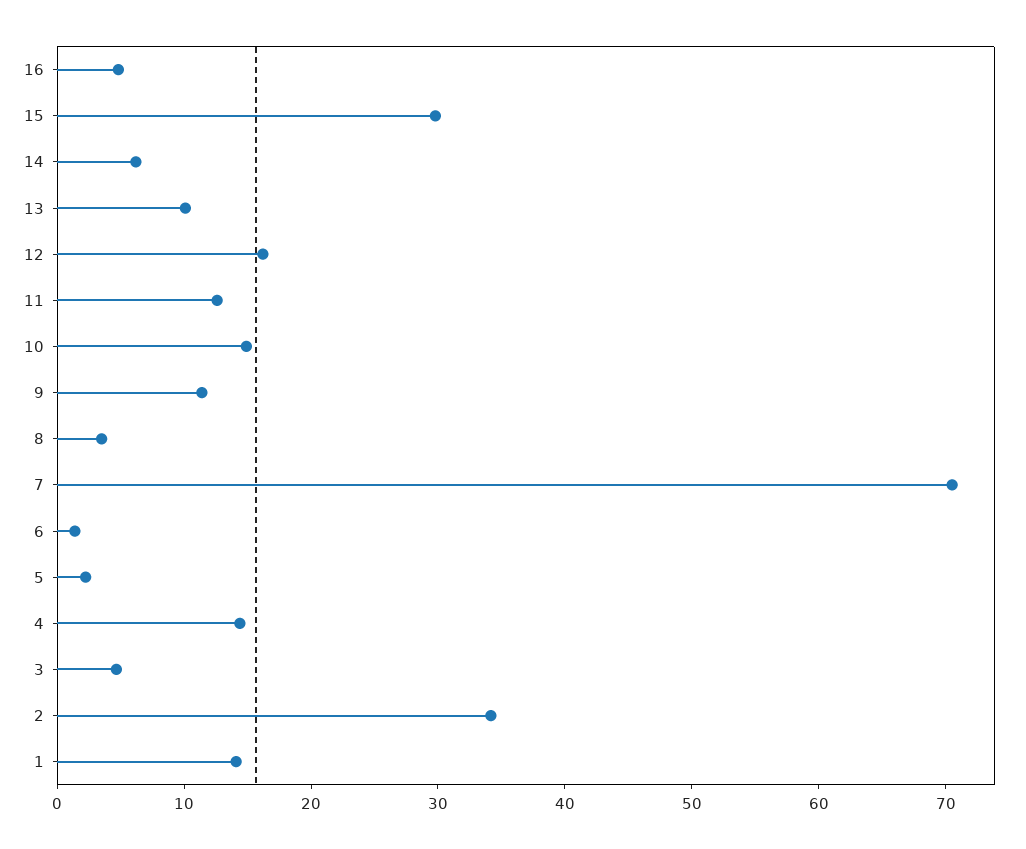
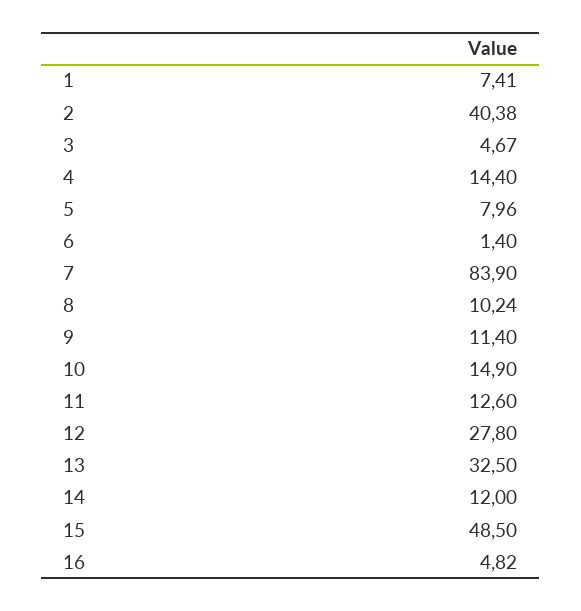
  {
    "16": 4.82,
-   "15": 30,
+   "15": 48.5,
-   "14": 6,
+   "14": 12,
-   "13": 10,
+   "13": 32.5,
-   "12": 16,
+   "12": 27.8,
    "11": 12.6,
    "10": 14.9,
    "9": 11.4,
-   "8": 4,
+   "8": 10.24,
-   "7": 70,
+   "7": 83.9,
    "6": 1.4,
-   "5": 2,
+   "5": 7.96,
    "4": 14.4,
    "3": 4.67,
-   "2": 34,
+   "2": 40.38,
-   "1": 14
+   "1": 7.41
  }

